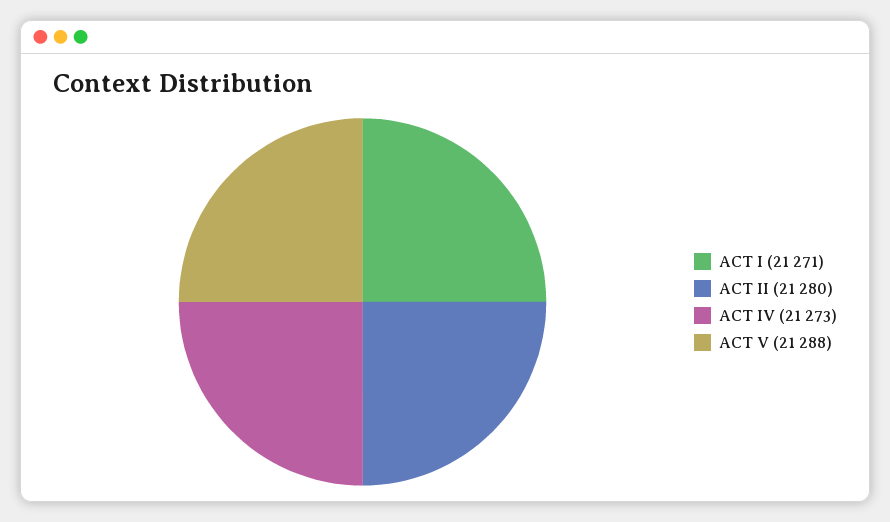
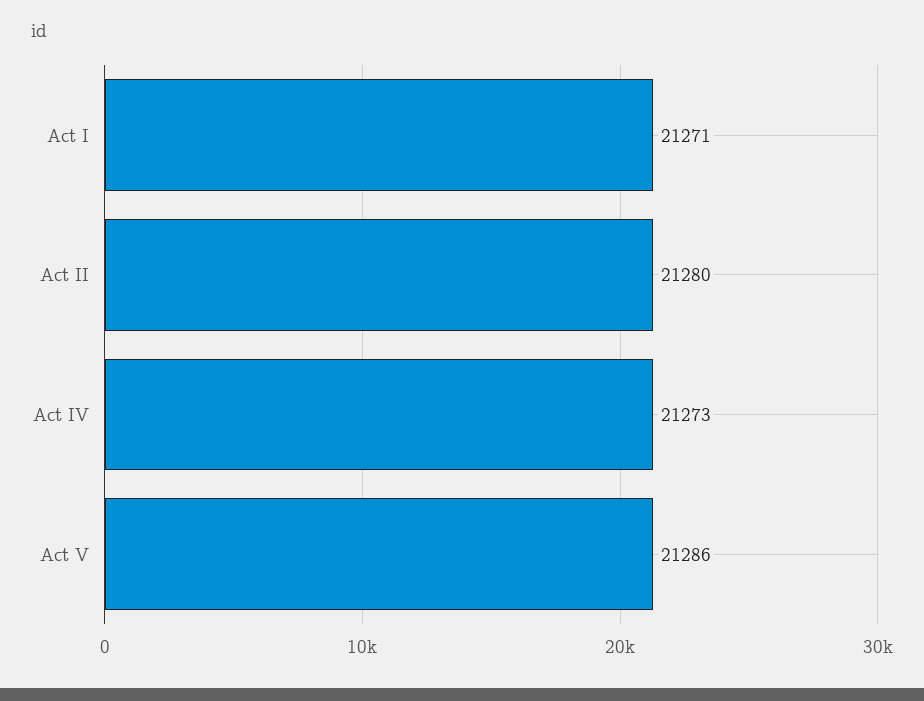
  {
    "ACT I": 21271,
    "ACT II": 21280,
    "ACT IV": 21273,
-   "ACT V": 21288
+   "ACT V": 21286
  }

